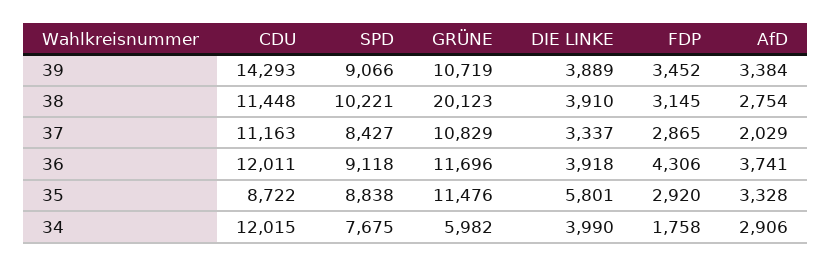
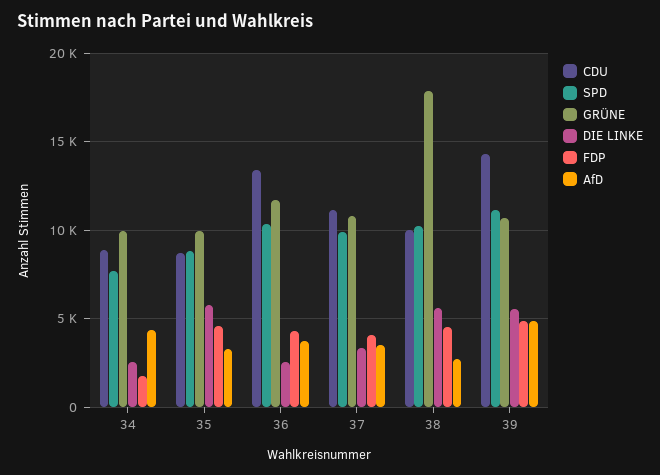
  {
    "CDU": {
      "39": 14293,
-     "38": 11448,
+     "38": 10000,
      "37": 11163,
-     "36": 12011,
+     "36": 13500,
      "35": 8722,
-     "34": 12015
+     "34": 9000
    },
    "SPD": {
-     "39": 9066,
+     "39": 11000,
      "38": 10221,
-     "37": 8427,
+     "37": 10000,
-     "36": 9118,
+     "36": 10500,
      "35": 8838,
      "34": 7675
    },
    "GRÜNE": {
      "39": 10719,
-     "38": 20123,
+     "38": 18000,
      "37": 10829,
      "36": 11696,
-     "35": 11476,
+     "35": 10000,
-     "34": 5982
+     "34": 10000
    },
    "DIE LINKE": {
-     "39": 3889,
+     "39": 5500,
-     "38": 3910,
+     "38": 5500,
      "37": 3337,
-     "36": 3918,
+     "36": 2500,
      "35": 5801,
-     "34": 3990
+     "34": 2500
    },
    "FDP": {
-     "39": 3452,
+     "39": 5000,
-     "38": 3145,
+     "38": 4500,
-     "37": 2865,
+     "37": 4000,
      "36": 4306,
-     "35": 2920,
+     "35": 4500,
      "34": 1758
    },
    "AfD": {
-     "39": 3384,
+     "39": 5000,
      "38": 2754,
-     "37": 2029,
+     "37": 3500,
      "36": 3741,
      "35": 3328,
-     "34": 2906
+     "34": 4500
    }
  }

